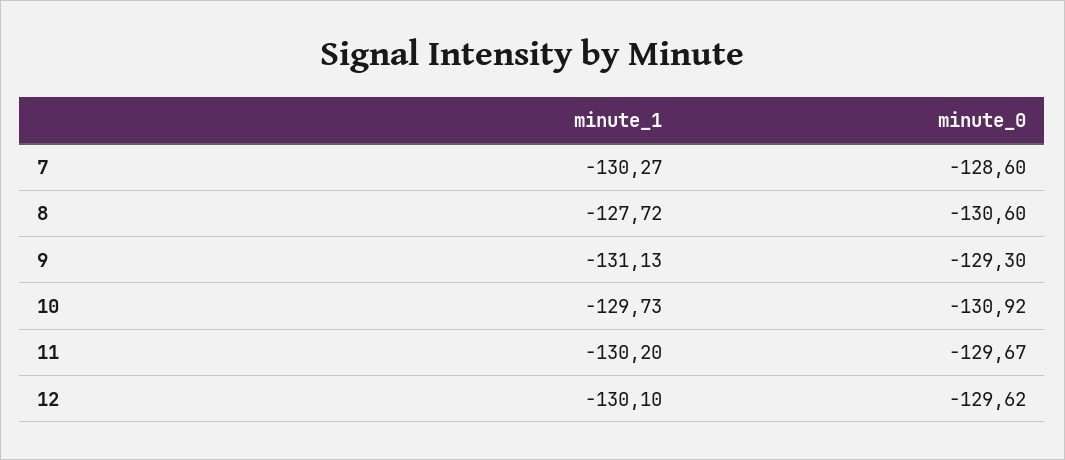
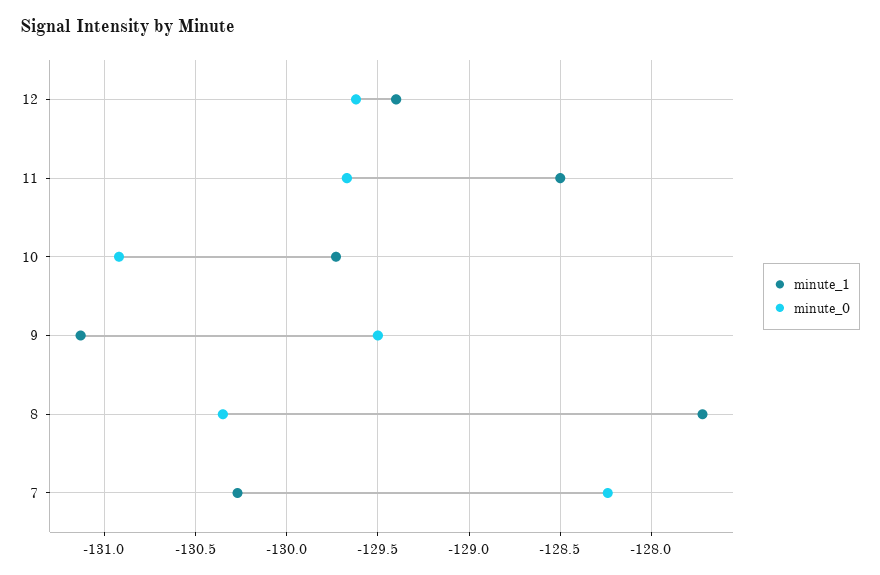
  {
    "minute_1": {
      "7": -130.27,
      "8": -127.72,
      "9": -131.13,
      "10": -129.73,
-     "11": -130.2,
+     "11": -128.5,
-     "12": -130.1
+     "12": -129.4
    },
    "minute_0": {
-     "7": -128.6,
+     "7": -128.25,
-     "8": -130.6,
+     "8": -130.35,
-     "9": -129.3,
+     "9": -129.5,
      "10": -130.92,
      "11": -129.67,
      "12": -129.62
    }
  }

